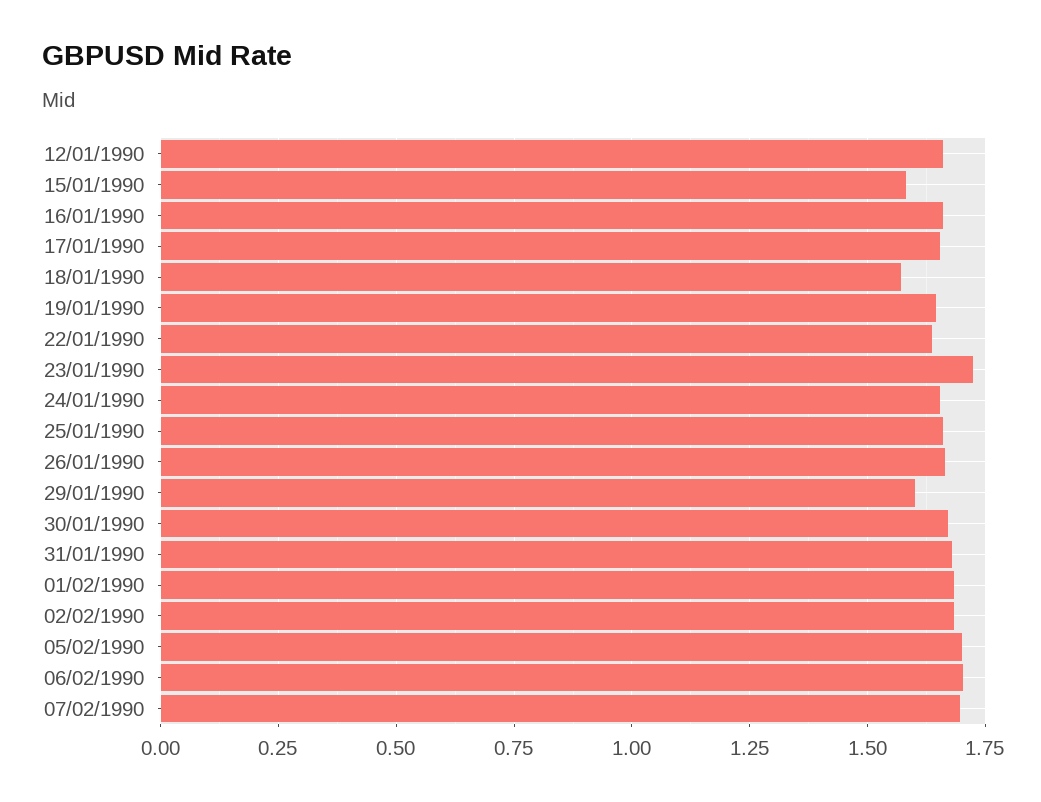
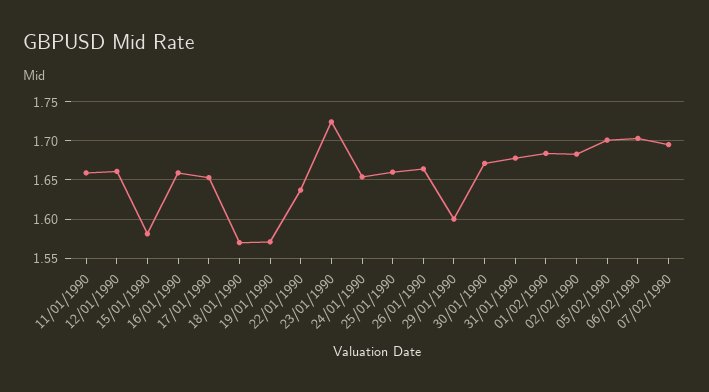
  {
    "12/01/1990": 1.66,
    "15/01/1990": 1.58,
    "16/01/1990": 1.66,
    "17/01/1990": 1.65,
    "18/01/1990": 1.57,
-   "19/01/1990": 1.65,
+   "19/01/1990": 1.57,
    "22/01/1990": 1.64,
    "23/01/1990": 1.72,
    "24/01/1990": 1.65,
    "25/01/1990": 1.66,
    "26/01/1990": 1.66,
    "29/01/1990": 1.6,
    "30/01/1990": 1.67,
    "31/01/1990": 1.68,
    "01/02/1990": 1.68,
    "02/02/1990": 1.68,
    "05/02/1990": 1.7,
    "06/02/1990": 1.7,
-   "07/02/1990": 1.7
+   "07/02/1990": 1.7,
+   "11/01/1990": 1.66
  }

